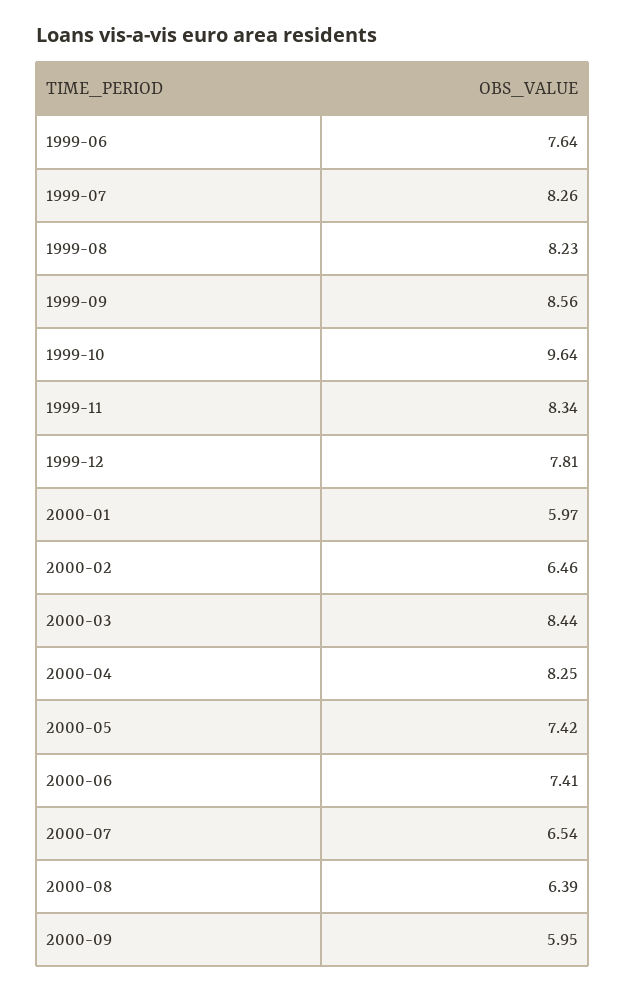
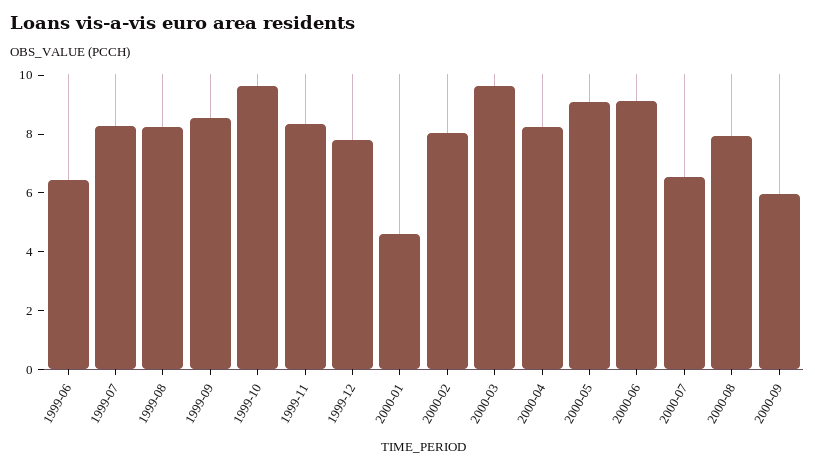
  {
-   "1999-06": 7.64,
+   "1999-06": 6.5,
    "1999-07": 8.26,
    "1999-08": 8.23,
    "1999-09": 8.56,
    "1999-10": 9.64,
    "1999-11": 8.34,
    "1999-12": 7.81,
-   "2000-01": 5.97,
+   "2000-01": 4.5,
-   "2000-02": 6.46,
+   "2000-02": 8,
-   "2000-03": 8.44,
+   "2000-03": 9.5,
    "2000-04": 8.25,
-   "2000-05": 7.42,
+   "2000-05": 9,
-   "2000-06": 7.41,
+   "2000-06": 9,
    "2000-07": 6.54,
-   "2000-08": 6.39,
+   "2000-08": 8,
    "2000-09": 5.95
  }

